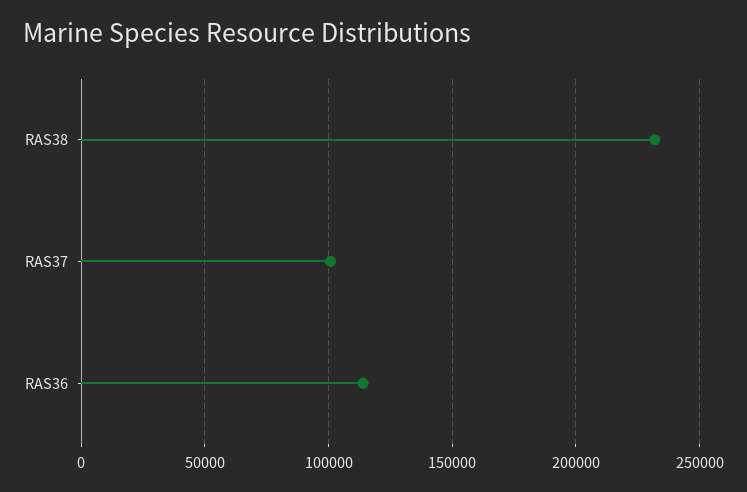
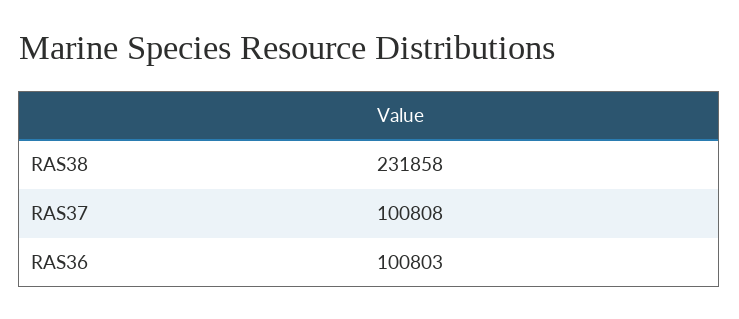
  {
    "RAS38": 231858,
    "RAS37": 100808,
-   "RAS36": 115000
+   "RAS36": 100803
  }

